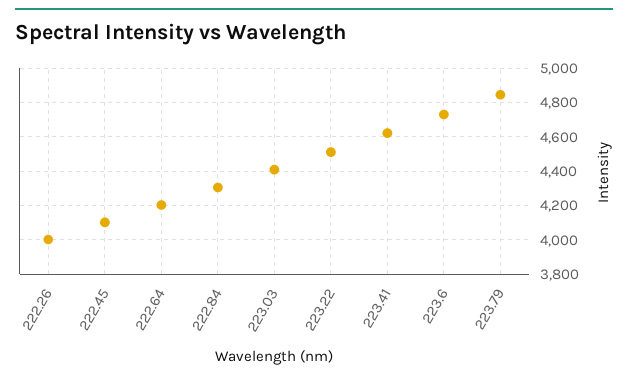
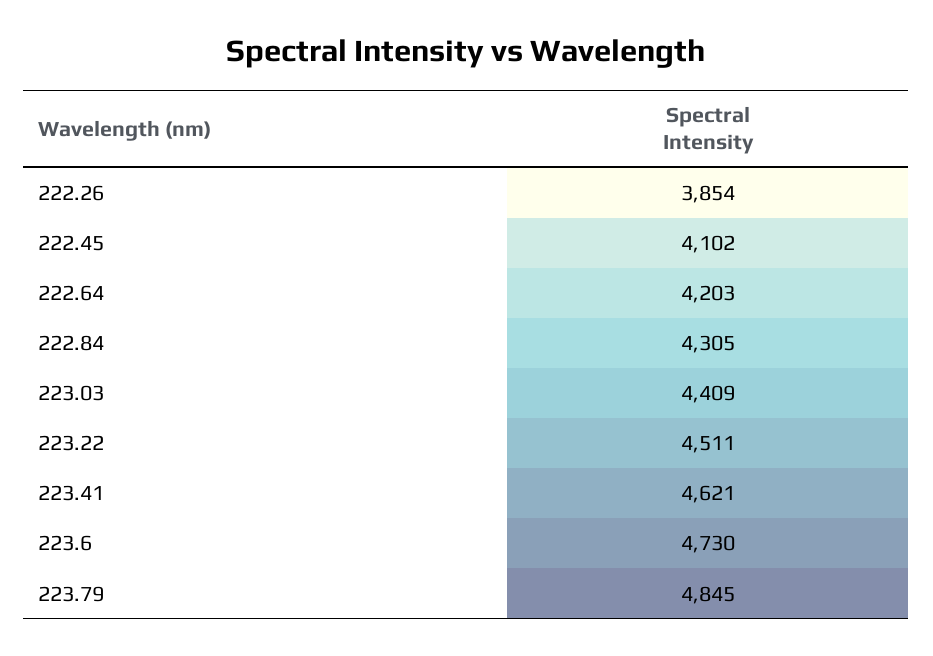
  {
-   "222.26": 4000,
+   "222.26": 3854,
    "222.45": 4102,
    "222.64": 4203,
    "222.84": 4305,
    "223.03": 4409,
    "223.22": 4511,
    "223.41": 4621,
    "223.6": 4730,
    "223.79": 4845
  }

